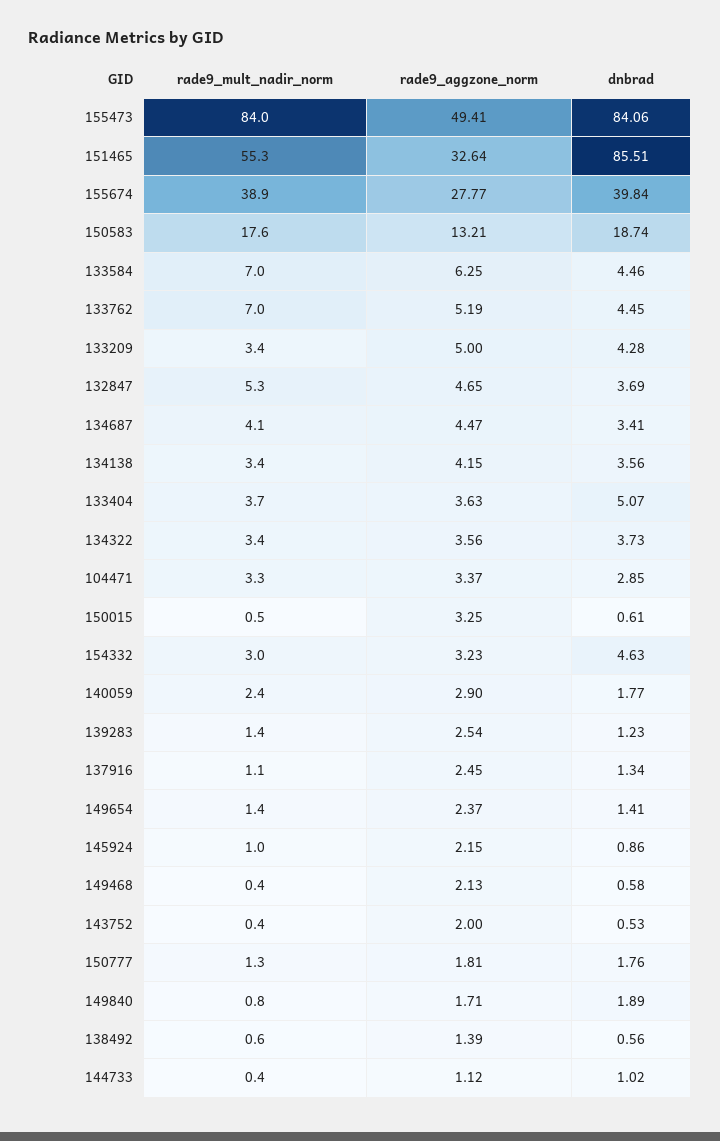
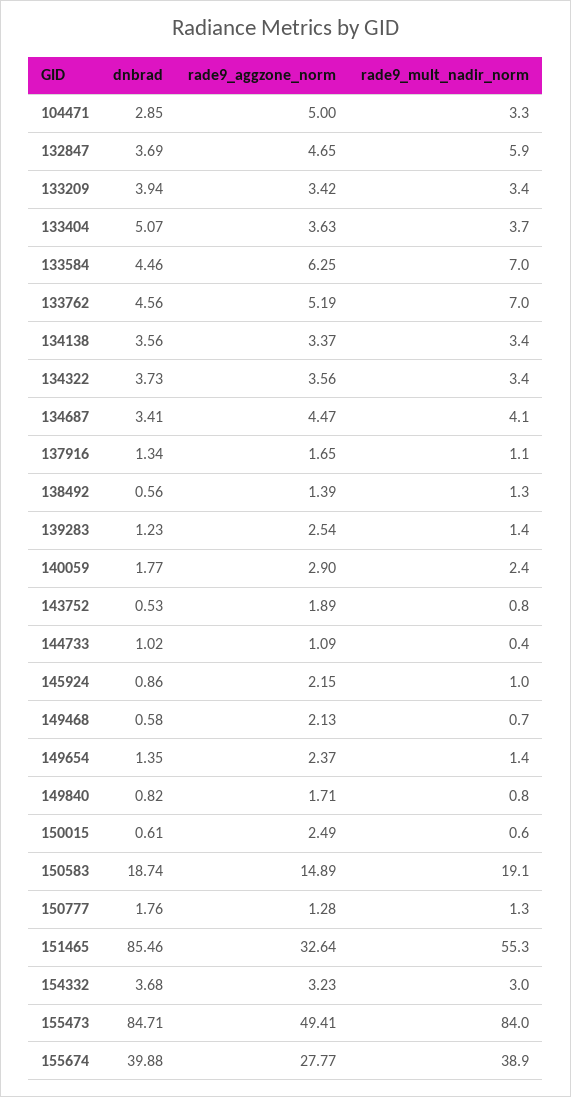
  {
    "rade9_mult_nadir_norm": {
      "155473": 84,
      "151465": 55.3,
      "155674": 38.9,
-     "150583": 17.6,
+     "150583": 19.1,
      "133584": 7,
      "133762": 7,
      "133209": 3.4,
-     "132847": 5.3,
+     "132847": 5.9,
      "134687": 4.1,
      "134138": 3.4,
      "133404": 3.7,
      "134322": 3.4,
      "104471": 3.3,
-     "150015": 0.5,
+     "150015": 0.6,
      "154332": 3,
      "140059": 2.4,
      "139283": 1.4,
      "137916": 1.1,
      "149654": 1.4,
      "145924": 1,
-     "149468": 0.4,
+     "149468": 0.7,
-     "143752": 0.4,
+     "143752": 0.8,
      "150777": 1.3,
      "149840": 0.8,
-     "138492": 0.6,
+     "138492": 1.3,
      "144733": 0.4
    },
    "rade9_aggzone_norm": {
      "155473": 49.41,
      "151465": 32.64,
      "155674": 27.77,
-     "150583": 13.21,
+     "150583": 14.89,
      "133584": 6.25,
      "133762": 5.19,
-     "133209": 5,
+     "133209": 3.42,
      "132847": 4.65,
      "134687": 4.47,
-     "134138": 4.15,
+     "134138": 3.37,
      "133404": 3.63,
      "134322": 3.56,
-     "104471": 3.37,
+     "104471": 5,
-     "150015": 3.25,
+     "150015": 2.49,
      "154332": 3.23,
      "140059": 2.9,
      "139283": 2.54,
-     "137916": 2.45,
+     "137916": 1.65,
      "149654": 2.37,
      "145924": 2.15,
      "149468": 2.13,
-     "143752": 2,
+     "143752": 1.89,
-     "150777": 1.81,
+     "150777": 1.28,
      "149840": 1.71,
      "138492": 1.39,
-     "144733": 1.12
+     "144733": 1.09
    },
    "dnbrad": {
-     "155473": 84.06,
+     "155473": 84.71,
-     "151465": 85.51,
+     "151465": 85.46,
-     "155674": 39.84,
+     "155674": 39.88,
      "150583": 18.74,
      "133584": 4.46,
-     "133762": 4.45,
+     "133762": 4.56,
-     "133209": 4.28,
+     "133209": 3.94,
      "132847": 3.69,
      "134687": 3.41,
      "134138": 3.56,
      "133404": 5.07,
      "134322": 3.73,
      "104471": 2.85,
      "150015": 0.61,
-     "154332": 4.63,
+     "154332": 3.68,
      "140059": 1.77,
      "139283": 1.23,
      "137916": 1.34,
-     "149654": 1.41,
+     "149654": 1.35,
      "145924": 0.86,
      "149468": 0.58,
      "143752": 0.53,
      "150777": 1.76,
-     "149840": 1.89,
+     "149840": 0.82,
      "138492": 0.56,
      "144733": 1.02
    }
  }

